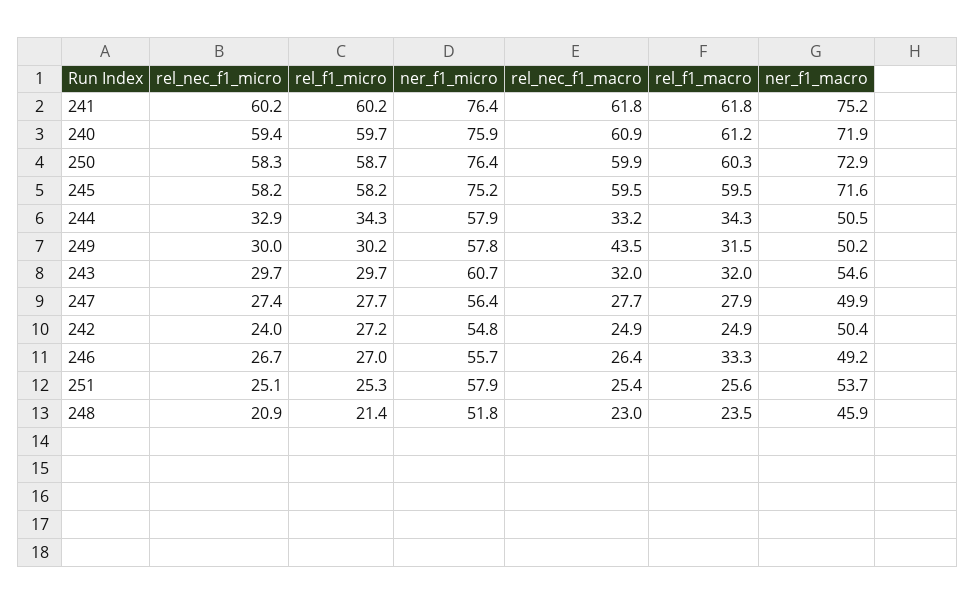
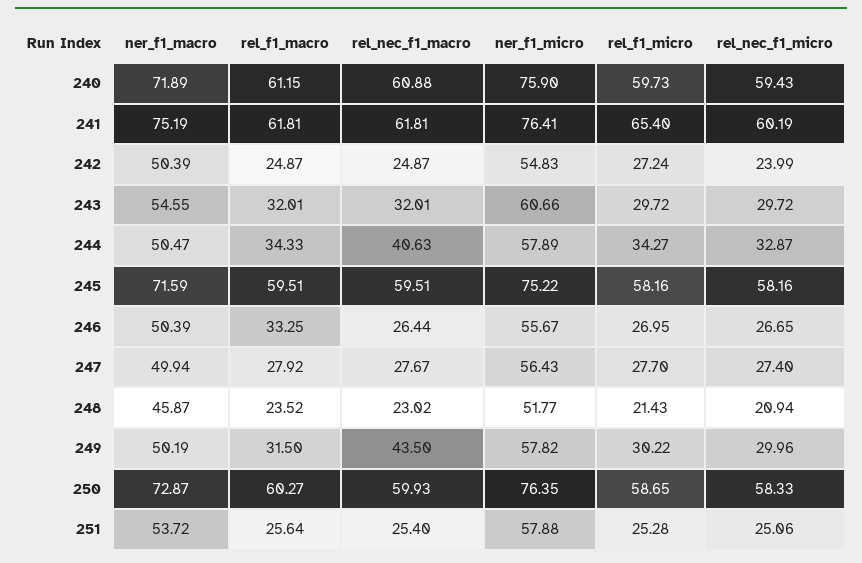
  {
    "rel_nec_f1_micro": {
      "241": 60.19,
      "240": 59.43,
      "250": 58.33,
      "245": 58.16,
      "244": 32.87,
      "249": 29.96,
      "243": 29.72,
      "247": 27.4,
      "242": 23.99,
      "246": 26.65,
      "251": 25.06,
      "248": 20.94
    },
    "rel_f1_micro": {
-     "241": 60.2,
+     "241": 65.4,
      "240": 59.73,
      "250": 58.65,
      "245": 58.16,
      "244": 34.27,
      "249": 30.22,
      "243": 29.72,
      "247": 27.7,
      "242": 27.24,
      "246": 26.95,
      "251": 25.28,
      "248": 21.43
    },
    "ner_f1_micro": {
      "241": 76.41,
      "240": 75.9,
      "250": 76.35,
      "245": 75.22,
      "244": 57.89,
      "249": 57.82,
      "243": 60.66,
      "247": 56.43,
      "242": 54.83,
      "246": 55.67,
      "251": 57.88,
      "248": 51.77
    },
    "rel_nec_f1_macro": {
      "241": 61.81,
      "240": 60.88,
      "250": 59.93,
      "245": 59.51,
-     "244": 33.2,
+     "244": 40.63,
      "249": 43.5,
      "243": 32.01,
      "247": 27.67,
      "242": 24.87,
      "246": 26.44,
      "251": 25.4,
      "248": 23.02
    },
    "rel_f1_macro": {
      "241": 61.81,
      "240": 61.15,
      "250": 60.27,
      "245": 59.51,
      "244": 34.33,
      "249": 31.5,
      "243": 32.01,
      "247": 27.92,
      "242": 24.87,
      "246": 33.25,
      "251": 25.64,
      "248": 23.52
    },
    "ner_f1_macro": {
      "241": 75.19,
      "240": 71.89,
      "250": 72.87,
      "245": 71.59,
      "244": 50.47,
      "249": 50.19,
      "243": 54.55,
      "247": 49.94,
      "242": 50.39,
-     "246": 49.2,
+     "246": 50.39,
      "251": 53.72,
      "248": 45.87
    }
  }

